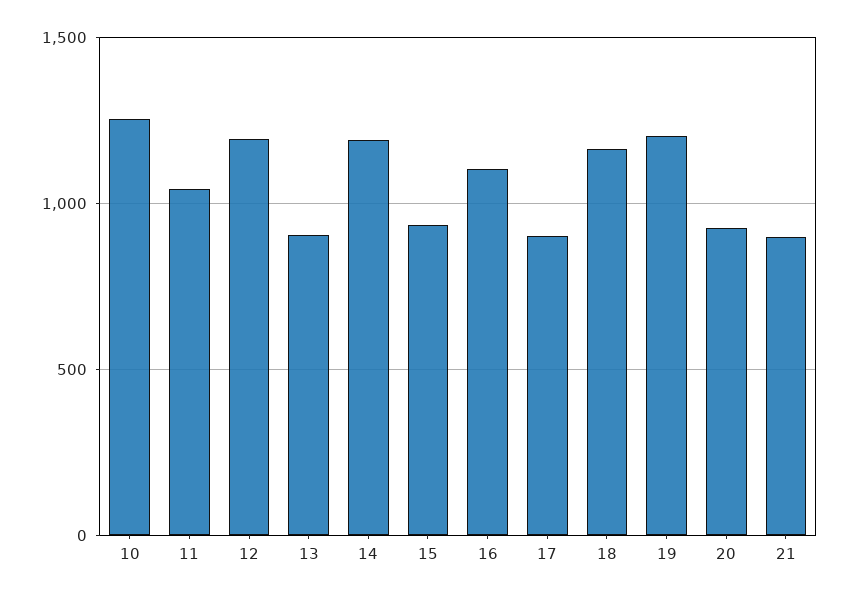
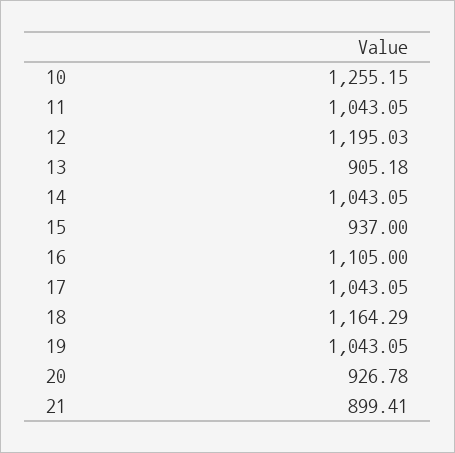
  {
    "10": 1255.15,
    "11": 1043.05,
    "12": 1195.03,
    "13": 905.18,
-   "14": 1200,
+   "14": 1043.05,
    "15": 937,
    "16": 1105,
-   "17": 900,
+   "17": 1043.05,
    "18": 1164.29,
-   "19": 1200,
+   "19": 1043.05,
    "20": 926.78,
    "21": 899.41
  }

